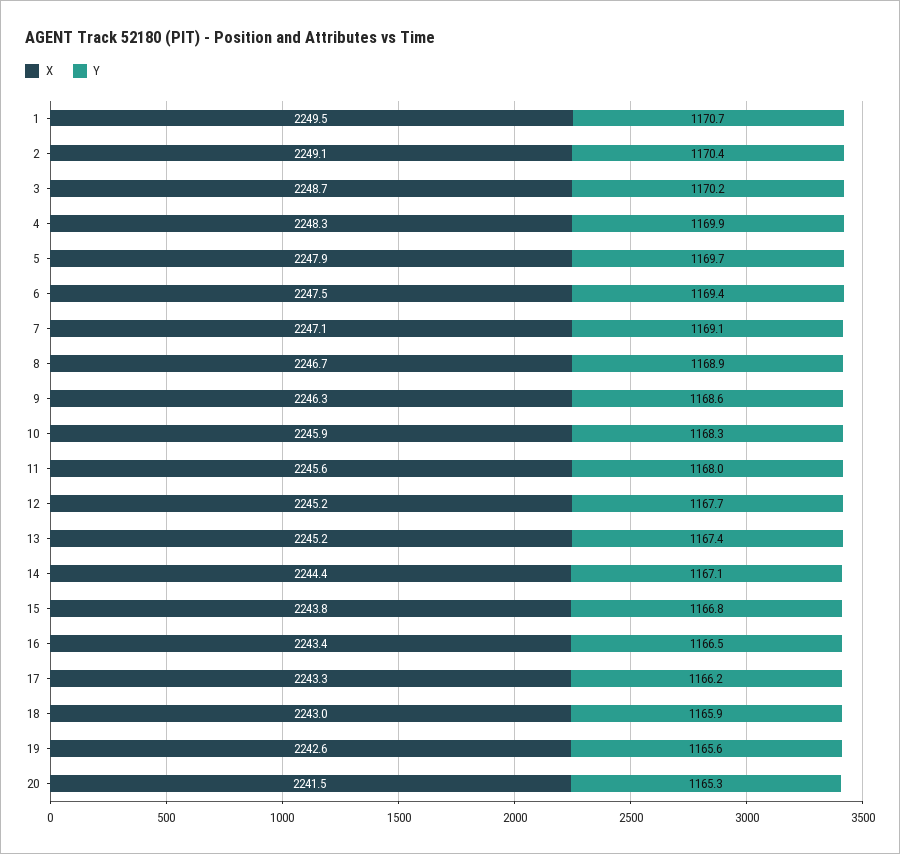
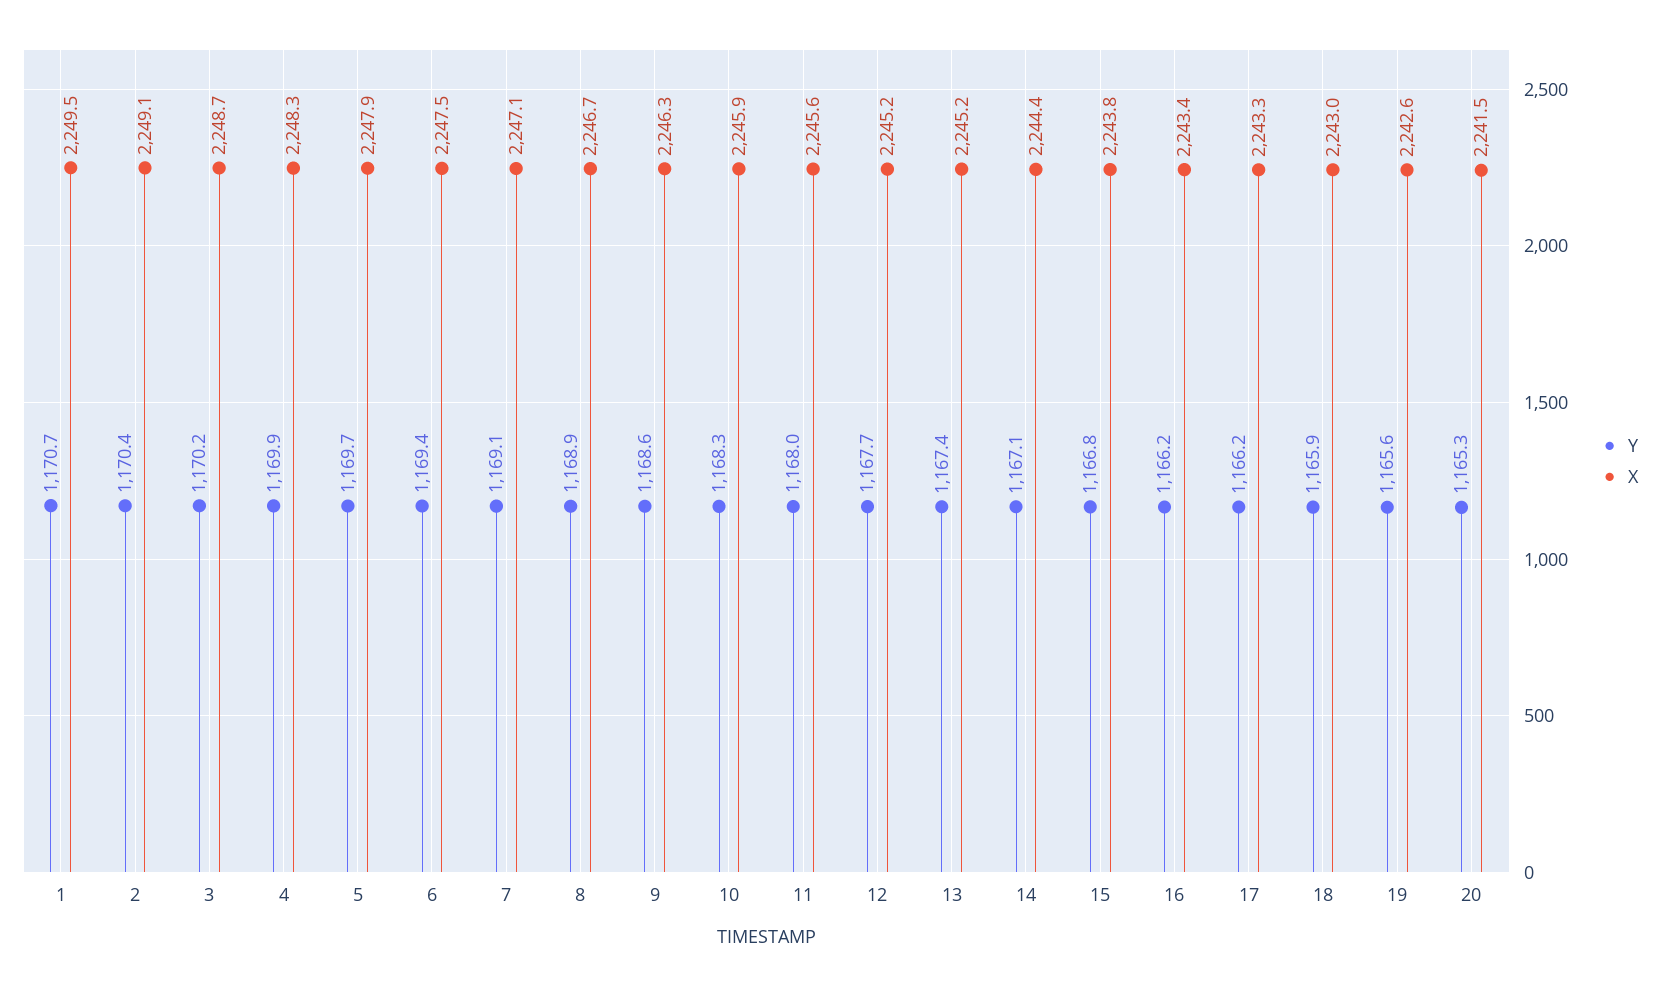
  {
    "X": {
      "1": 2249.5,
      "2": 2249.1,
      "3": 2248.7,
      "4": 2248.3,
      "5": 2247.9,
      "6": 2247.5,
      "7": 2247.1,
      "8": 2246.7,
      "9": 2246.3,
      "10": 2245.9,
      "11": 2245.6,
      "12": 2245.2,
      "13": 2245.2,
      "14": 2244.4,
      "15": 2243.8,
      "16": 2243.4,
      "17": 2243.3,
      "18": 2243,
      "19": 2242.6,
      "20": 2241.5
    },
    "Y": {
      "1": 1170.7,
      "2": 1170.4,
      "3": 1170.2,
      "4": 1169.9,
      "5": 1169.7,
      "6": 1169.4,
      "7": 1169.1,
      "8": 1168.9,
      "9": 1168.6,
      "10": 1168.3,
      "11": 1168,
      "12": 1167.7,
      "13": 1167.4,
      "14": 1167.1,
      "15": 1166.8,
-     "16": 1166.5,
+     "16": 1166.2,
      "17": 1166.2,
      "18": 1165.9,
      "19": 1165.6,
      "20": 1165.3
    }
  }

